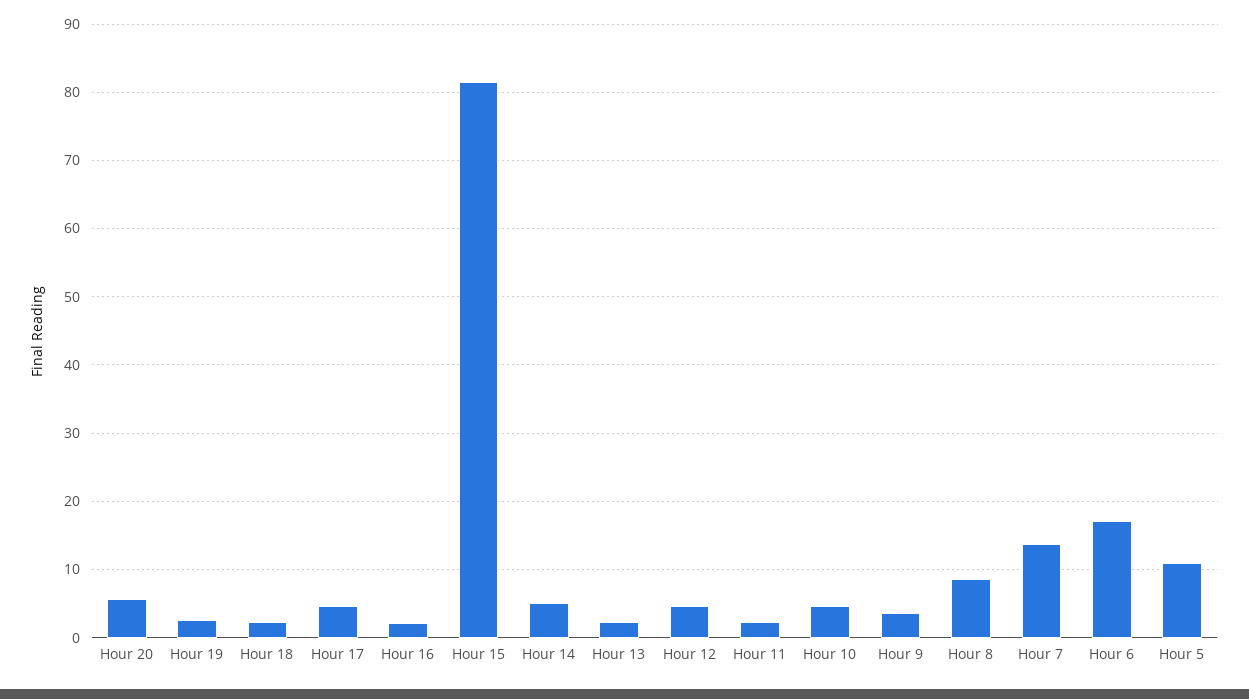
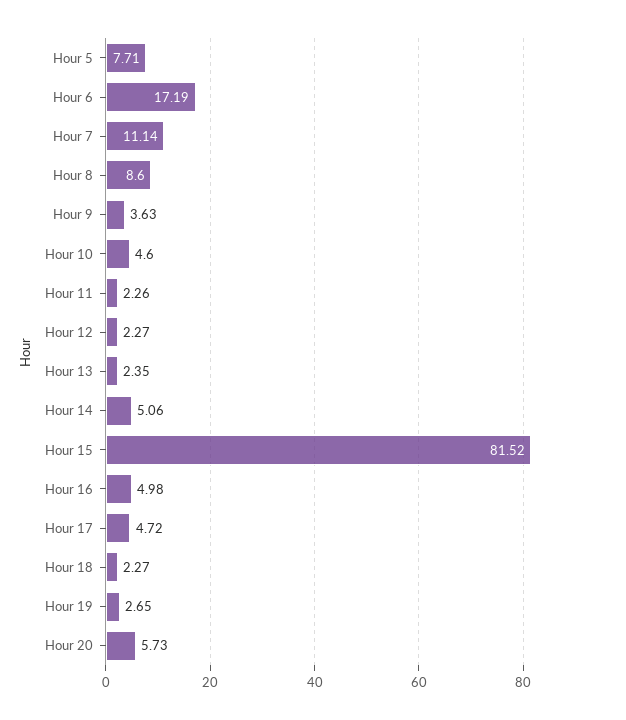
  {
    "Hour 20": 5.73,
    "Hour 19": 2.65,
    "Hour 18": 2.27,
    "Hour 17": 4.72,
-   "Hour 16": 2,
+   "Hour 16": 4.98,
    "Hour 15": 81.52,
    "Hour 14": 5.06,
    "Hour 13": 2.35,
-   "Hour 12": 5,
+   "Hour 12": 2.27,
    "Hour 11": 2.26,
    "Hour 10": 4.6,
    "Hour 9": 3.63,
    "Hour 8": 8.6,
-   "Hour 7": 14,
+   "Hour 7": 11.14,
    "Hour 6": 17.19,
-   "Hour 5": 11
+   "Hour 5": 7.71
  }

